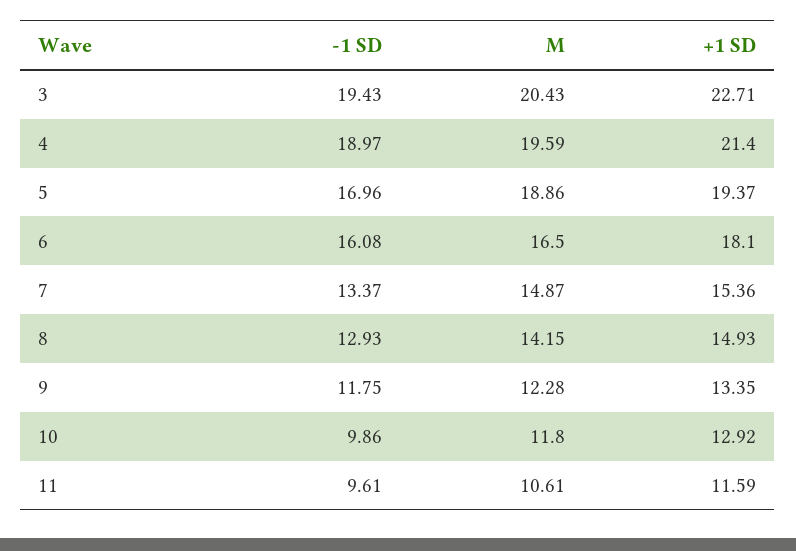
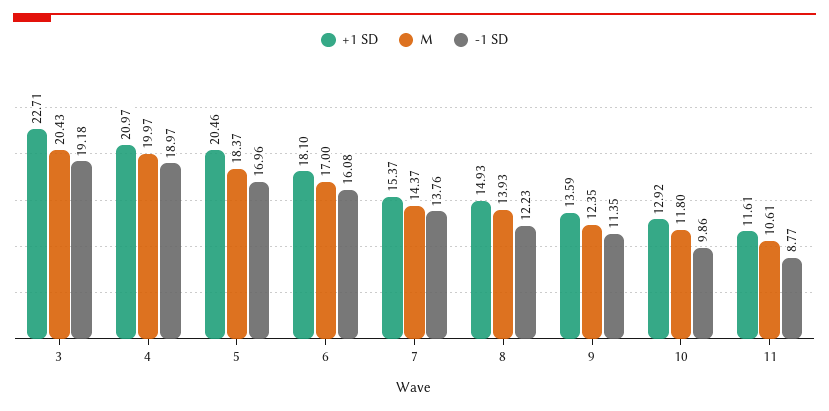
  {
    "-1 SD": {
-     "3": 19.43,
+     "3": 19.18,
      "4": 18.97,
      "5": 16.96,
      "6": 16.08,
-     "7": 13.37,
+     "7": 13.76,
-     "8": 12.93,
+     "8": 12.23,
-     "9": 11.75,
+     "9": 11.35,
      "10": 9.86,
-     "11": 9.61
+     "11": 8.77
    },
    "M": {
      "3": 20.43,
-     "4": 19.59,
+     "4": 19.97,
-     "5": 18.86,
+     "5": 18.37,
-     "6": 16.5,
+     "6": 17,
-     "7": 14.87,
+     "7": 14.37,
-     "8": 14.15,
+     "8": 13.93,
-     "9": 12.28,
+     "9": 12.35,
      "10": 11.8,
      "11": 10.61
    },
    "+1 SD": {
      "3": 22.71,
-     "4": 21.4,
+     "4": 20.97,
-     "5": 19.37,
+     "5": 20.46,
      "6": 18.1,
-     "7": 15.36,
+     "7": 15.37,
      "8": 14.93,
-     "9": 13.35,
+     "9": 13.59,
      "10": 12.92,
-     "11": 11.59
+     "11": 11.61
    }
  }

